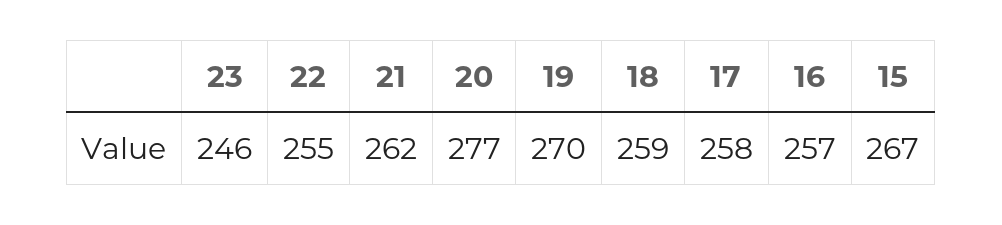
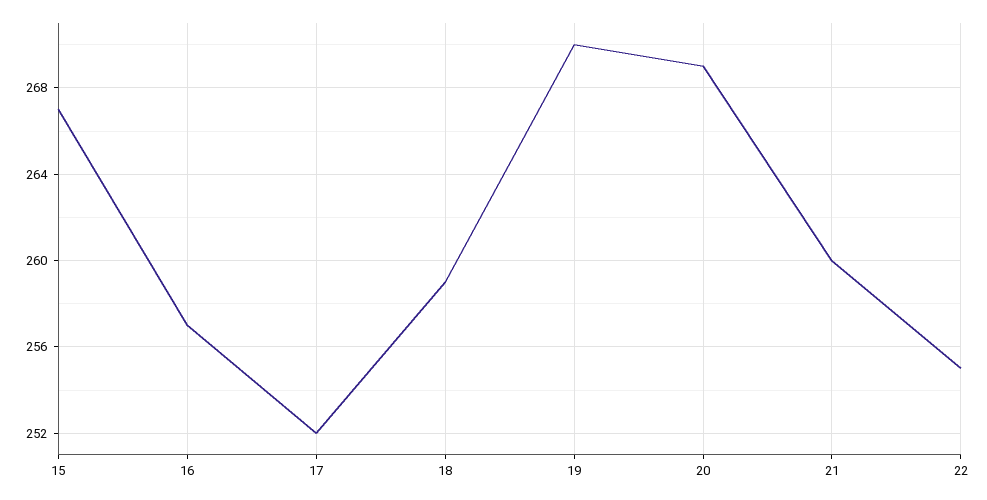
  {
-   "23": 246,
    "22": 255,
-   "21": 262,
+   "21": 260,
-   "20": 277,
+   "20": 269,
    "19": 270,
    "18": 259,
-   "17": 258,
+   "17": 252,
    "16": 257,
    "15": 267
  }

